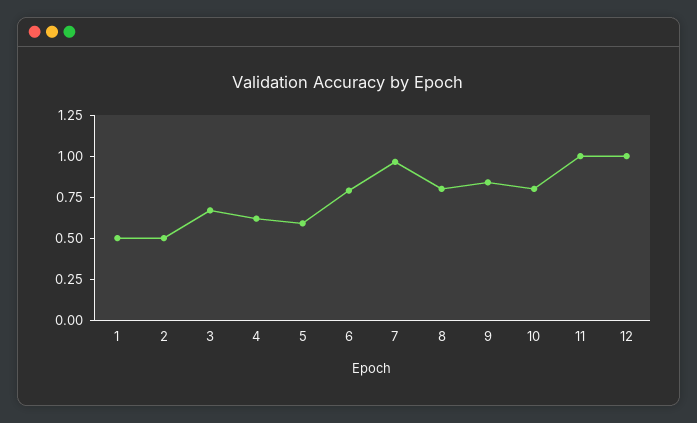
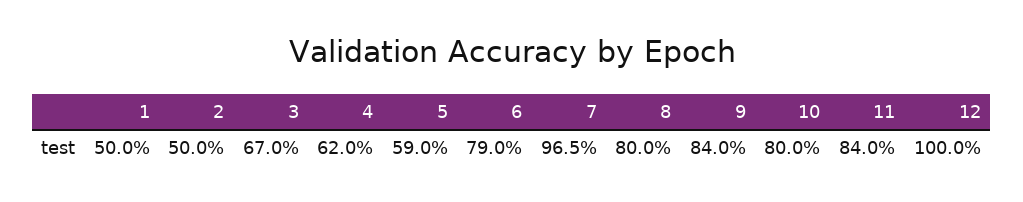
  {
    "1": 0.5,
    "2": 0.5,
    "3": 0.67,
    "4": 0.62,
    "5": 0.59,
    "6": 0.79,
    "7": 0.965,
    "8": 0.8,
    "9": 0.84,
    "10": 0.8,
-   "11": 1,
+   "11": 0.84,
    "12": 1
  }

